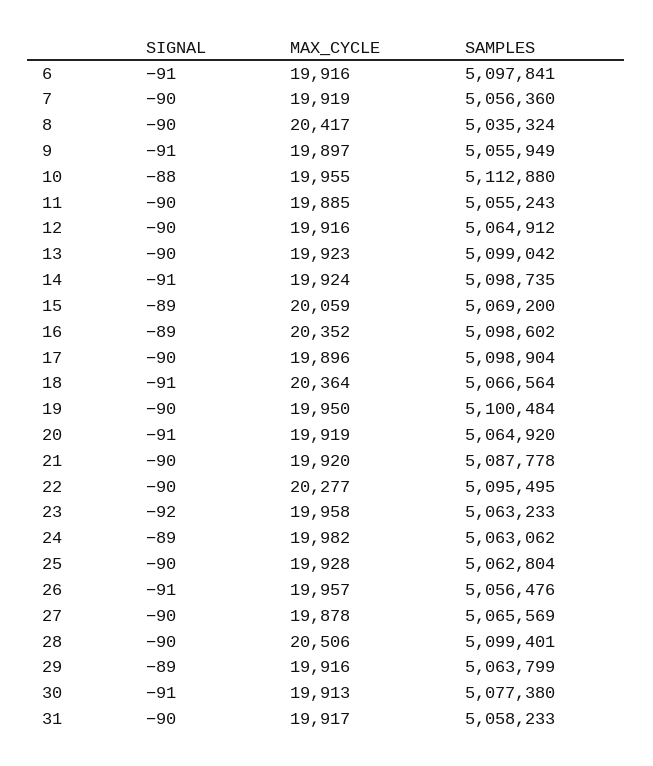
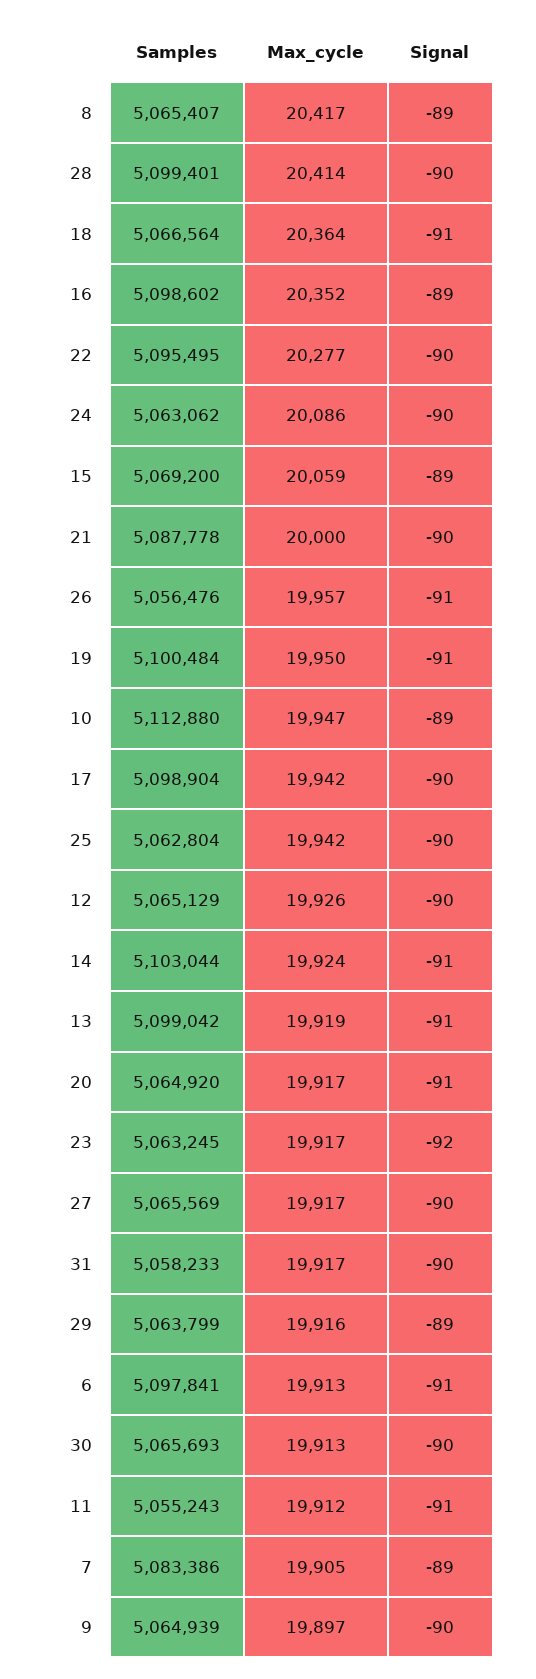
  {
    "SIGNAL": {
      "6": -91,
-     "7": -90,
+     "7": -89,
-     "8": -90,
+     "8": -89,
-     "9": -91,
+     "9": -90,
-     "10": -88,
+     "10": -89,
-     "11": -90,
+     "11": -91,
      "12": -90,
-     "13": -90,
+     "13": -91,
      "14": -91,
      "15": -89,
      "16": -89,
      "17": -90,
      "18": -91,
-     "19": -90,
+     "19": -91,
      "20": -91,
      "21": -90,
      "22": -90,
      "23": -92,
-     "24": -89,
+     "24": -90,
      "25": -90,
      "26": -91,
      "27": -90,
      "28": -90,
      "29": -89,
-     "30": -91,
+     "30": -90,
      "31": -90
    },
    "MAX_CYCLE": {
-     "6": 19916,
+     "6": 19913,
-     "7": 19919,
+     "7": 19905,
      "8": 20417,
      "9": 19897,
-     "10": 19955,
+     "10": 19947,
-     "11": 19885,
+     "11": 19912,
-     "12": 19916,
+     "12": 19926,
-     "13": 19923,
+     "13": 19919,
      "14": 19924,
      "15": 20059,
      "16": 20352,
-     "17": 19896,
+     "17": 19942,
      "18": 20364,
      "19": 19950,
-     "20": 19919,
+     "20": 19917,
-     "21": 19920,
+     "21": 20000,
      "22": 20277,
-     "23": 19958,
+     "23": 19917,
-     "24": 19982,
+     "24": 20086,
-     "25": 19928,
+     "25": 19942,
      "26": 19957,
-     "27": 19878,
+     "27": 19917,
-     "28": 20506,
+     "28": 20414,
      "29": 19916,
      "30": 19913,
      "31": 19917
    },
    "SAMPLES": {
      "6": 5097841,
-     "7": 5056360,
+     "7": 5083386,
-     "8": 5035324,
+     "8": 5065407,
-     "9": 5055949,
+     "9": 5064939,
      "10": 5112880,
      "11": 5055243,
-     "12": 5064912,
+     "12": 5065129,
      "13": 5099042,
-     "14": 5098735,
+     "14": 5103044,
      "15": 5069200,
      "16": 5098602,
      "17": 5098904,
      "18": 5066564,
      "19": 5100484,
      "20": 5064920,
      "21": 5087778,
      "22": 5095495,
-     "23": 5063233,
+     "23": 5063245,
      "24": 5063062,
      "25": 5062804,
      "26": 5056476,
      "27": 5065569,
      "28": 5099401,
      "29": 5063799,
-     "30": 5077380,
+     "30": 5065693,
      "31": 5058233
    }
  }

